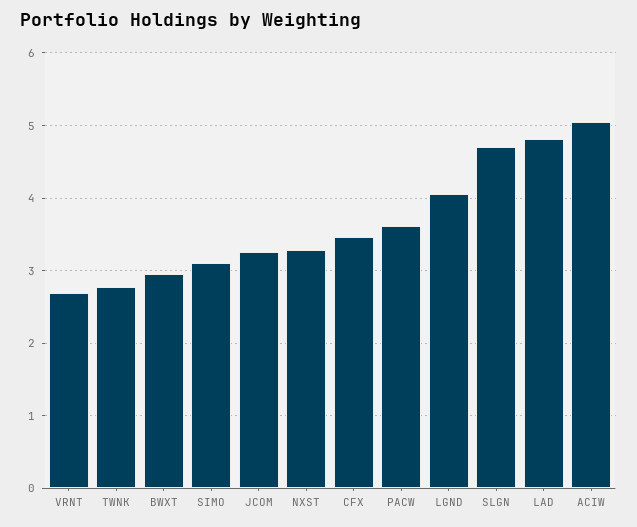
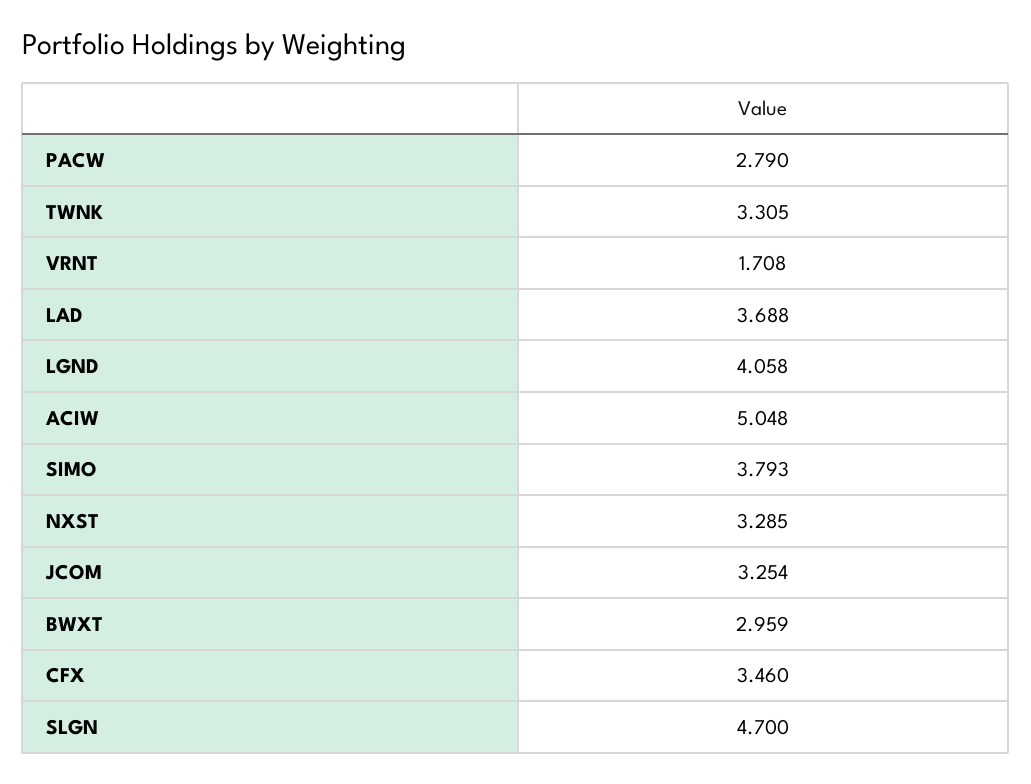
  {
-   "VRNT": 2.7,
+   "VRNT": 1.708,
-   "TWNK": 2.8,
+   "TWNK": 3.305,
    "BWXT": 2.959,
-   "SIMO": 3.1,
+   "SIMO": 3.793,
    "JCOM": 3.254,
    "NXST": 3.285,
    "CFX": 3.46,
-   "PACW": 3.6,
+   "PACW": 2.79,
    "LGND": 4.058,
    "SLGN": 4.7,
-   "LAD": 4.8,
+   "LAD": 3.688,
    "ACIW": 5.048
  }

